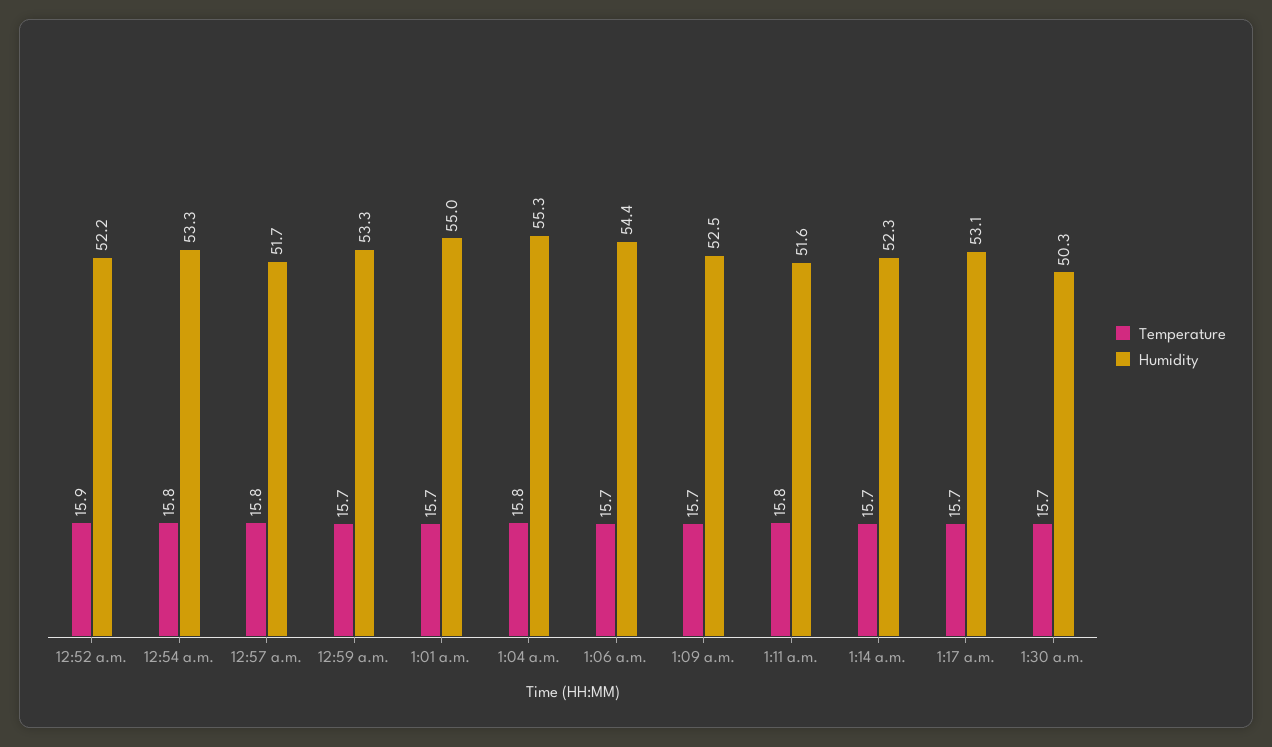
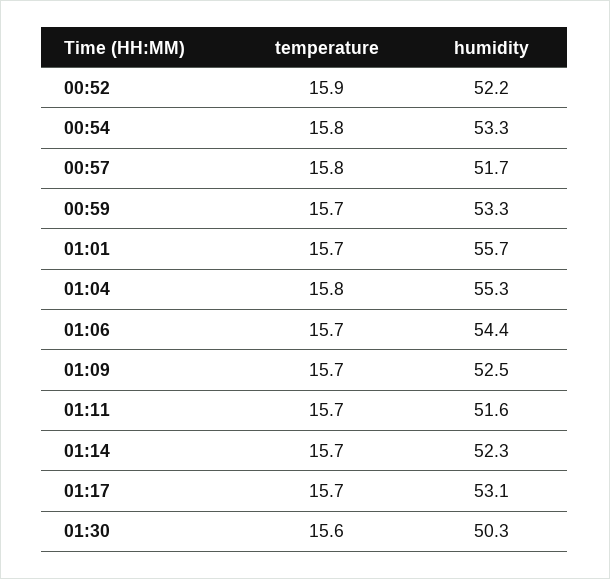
  {
    "Temperature": {
      "12:52 a.m.": 15.9,
      "12:54 a.m.": 15.8,
      "12:57 a.m.": 15.8,
      "12:59 a.m.": 15.7,
      "1:01 a.m.": 15.7,
      "1:04 a.m.": 15.8,
      "1:06 a.m.": 15.7,
      "1:09 a.m.": 15.7,
-     "1:11 a.m.": 15.8,
+     "1:11 a.m.": 15.7,
      "1:14 a.m.": 15.7,
      "1:17 a.m.": 15.7,
-     "1:30 a.m.": 15.7
+     "1:30 a.m.": 15.6
    },
    "Humidity": {
      "12:52 a.m.": 52.2,
      "12:54 a.m.": 53.3,
      "12:57 a.m.": 51.7,
      "12:59 a.m.": 53.3,
-     "1:01 a.m.": 55,
+     "1:01 a.m.": 55.7,
      "1:04 a.m.": 55.3,
      "1:06 a.m.": 54.4,
      "1:09 a.m.": 52.5,
      "1:11 a.m.": 51.6,
      "1:14 a.m.": 52.3,
      "1:17 a.m.": 53.1,
      "1:30 a.m.": 50.3
    }
  }

